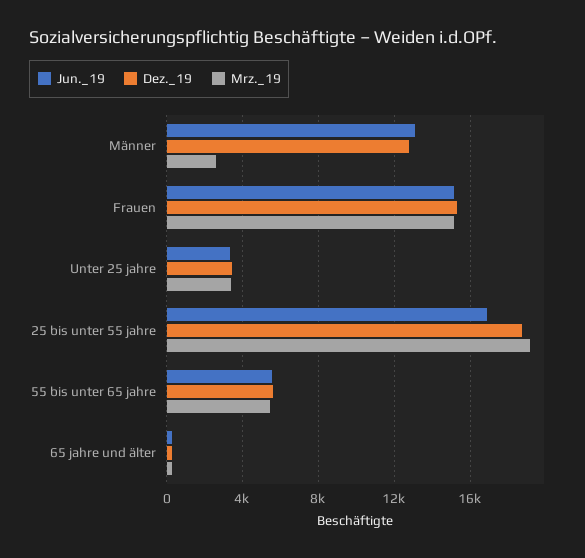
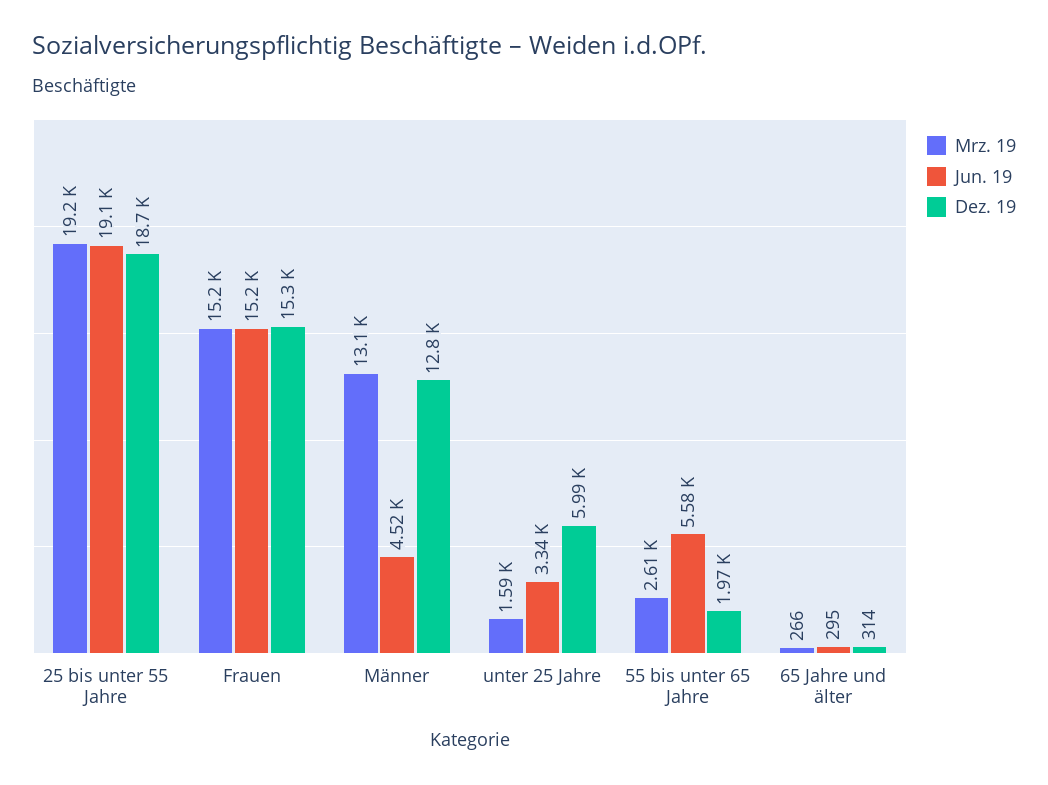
  {
    "Jun._19": {
-     "Männer": 13000,
+     "Männer": 4520,
      "Frauen": 15200,
      "Unter 25 jahre": 3340,
-     "25 bis unter 55 jahre": 17000,
+     "25 bis unter 55 jahre": 19100,
      "55 bis unter 65 jahre": 5580,
      "65 jahre und älter": 295
    },
    "Dez._19": {
      "Männer": 12800,
      "Frauen": 15300,
-     "Unter 25 jahre": 3500,
+     "Unter 25 jahre": 5990,
      "25 bis unter 55 jahre": 18700,
-     "55 bis unter 65 jahre": 5500,
+     "55 bis unter 65 jahre": 1970,
      "65 jahre und älter": 314
    },
    "Mrz._19": {
-     "Männer": 2500,
+     "Männer": 13100,
      "Frauen": 15200,
-     "Unter 25 jahre": 3500,
+     "Unter 25 jahre": 1590,
      "25 bis unter 55 jahre": 19200,
-     "55 bis unter 65 jahre": 5500,
+     "55 bis unter 65 jahre": 2610,
      "65 jahre und älter": 266
    }
  }

